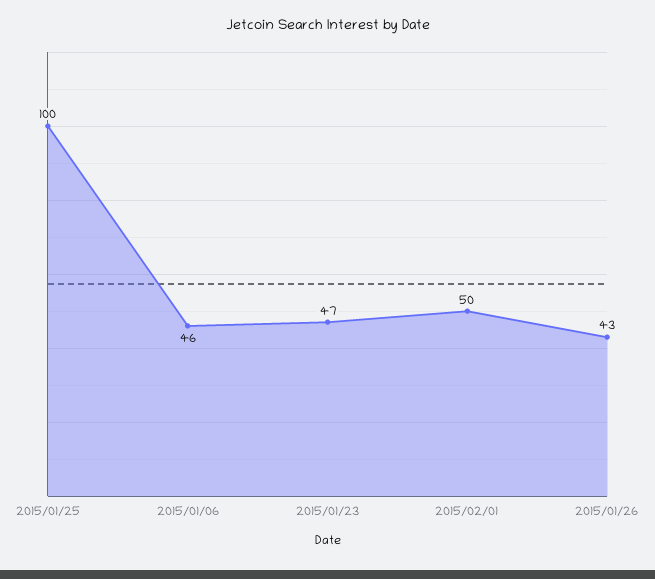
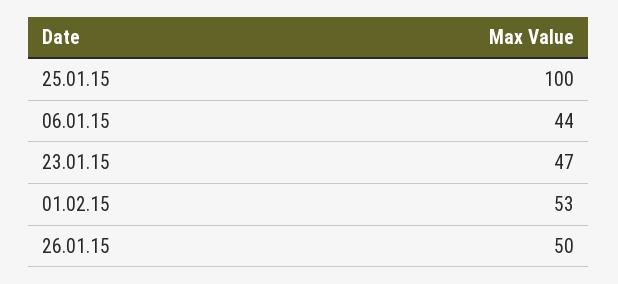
  {
    "2015/01/25": 100,
-   "2015/01/06": 46,
+   "2015/01/06": 44,
    "2015/01/23": 47,
-   "2015/02/01": 50,
+   "2015/02/01": 53,
-   "2015/01/26": 43
+   "2015/01/26": 50
  }

